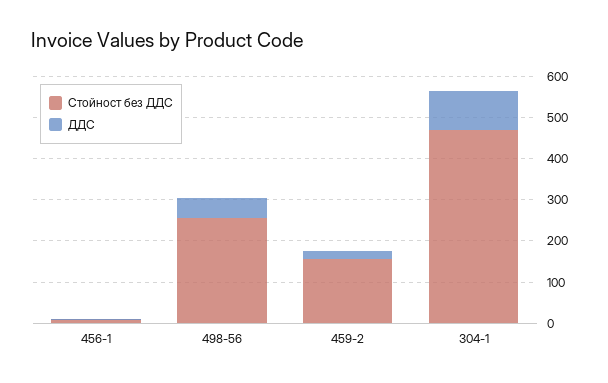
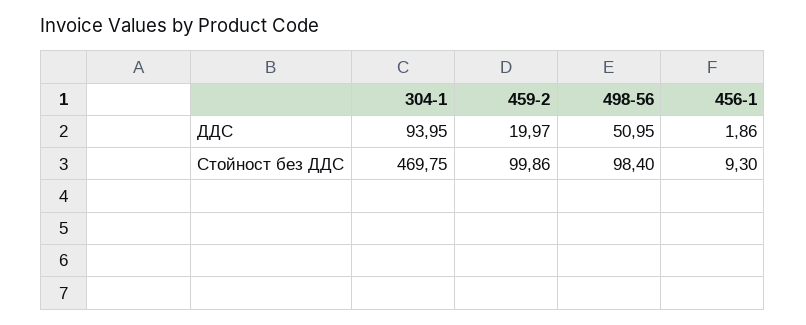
  {
    "Стойност без ДДС": {
      "456-1": 9.3,
-     "498-56": 260,
+     "498-56": 98.4,
-     "459-2": 160,
+     "459-2": 99.86,
      "304-1": 469.75
    },
    "ДДС": {
      "456-1": 1.86,
      "498-56": 50.95,
      "459-2": 19.97,
      "304-1": 93.95
    }
  }

